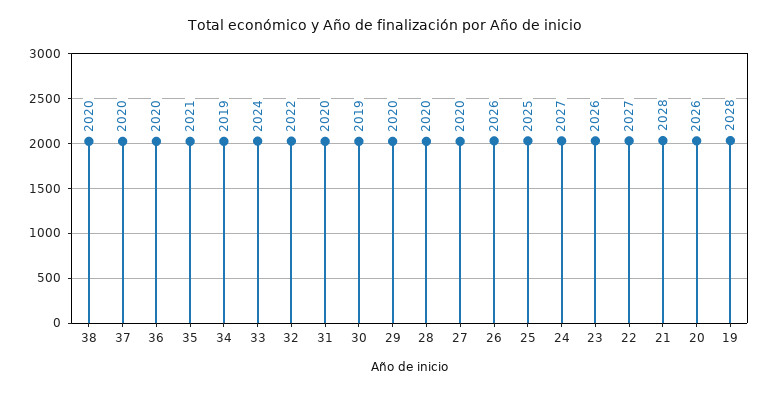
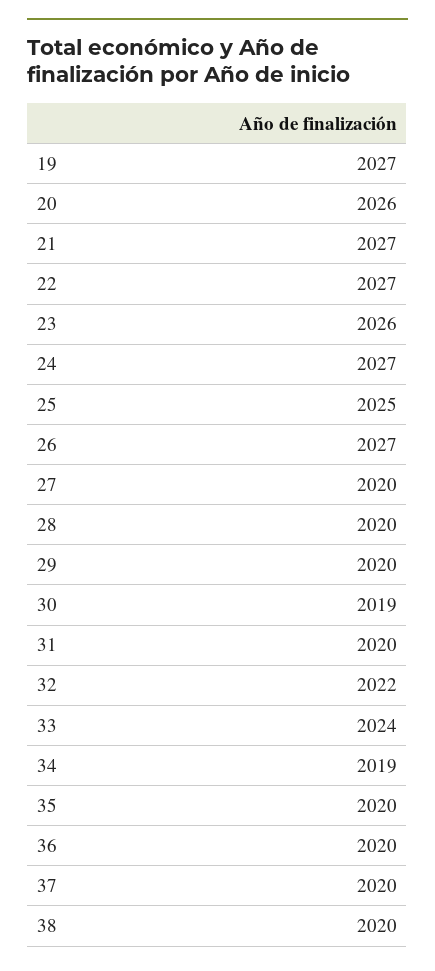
  {
    "38": 2020,
    "37": 2020,
    "36": 2020,
-   "35": 2021,
+   "35": 2020,
    "34": 2019,
    "33": 2024,
    "32": 2022,
    "31": 2020,
    "30": 2019,
    "29": 2020,
    "28": 2020,
    "27": 2020,
-   "26": 2026,
+   "26": 2027,
    "25": 2025,
    "24": 2027,
    "23": 2026,
    "22": 2027,
-   "21": 2028,
+   "21": 2027,
    "20": 2026,
-   "19": 2028
+   "19": 2027
  }

